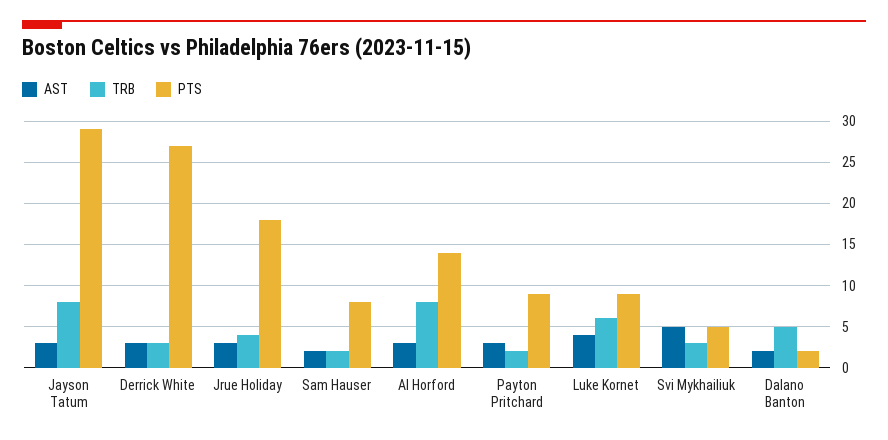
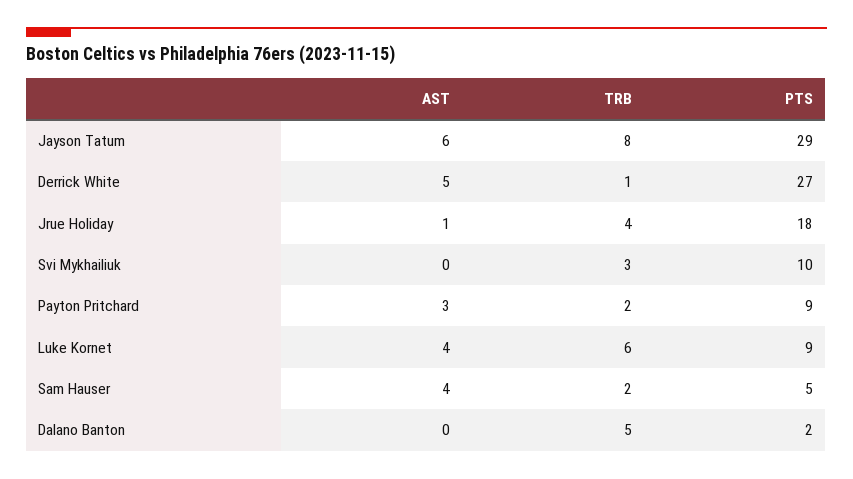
  {
    "AST": {
-     "Jayson Tatum": 3,
+     "Jayson Tatum": 6,
-     "Derrick White": 3,
+     "Derrick White": 5,
-     "Jrue Holiday": 3,
+     "Jrue Holiday": 1,
-     "Sam Hauser": 2,
+     "Sam Hauser": 4,
-     "Al Horford": 3,
      "Payton Pritchard": 3,
      "Luke Kornet": 4,
-     "Svi Mykhailiuk": 5,
+     "Svi Mykhailiuk": 0,
-     "Dalano Banton": 2
+     "Dalano Banton": 0
    },
    "TRB": {
      "Jayson Tatum": 8,
-     "Derrick White": 3,
+     "Derrick White": 1,
      "Jrue Holiday": 4,
      "Sam Hauser": 2,
-     "Al Horford": 8,
      "Payton Pritchard": 2,
      "Luke Kornet": 6,
      "Svi Mykhailiuk": 3,
      "Dalano Banton": 5
    },
    "PTS": {
      "Jayson Tatum": 29,
      "Derrick White": 27,
      "Jrue Holiday": 18,
-     "Sam Hauser": 8,
+     "Sam Hauser": 5,
-     "Al Horford": 14,
      "Payton Pritchard": 9,
      "Luke Kornet": 9,
-     "Svi Mykhailiuk": 5,
+     "Svi Mykhailiuk": 10,
      "Dalano Banton": 2
    }
  }

